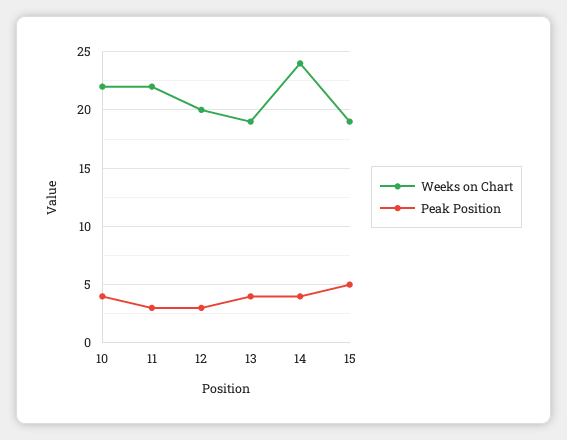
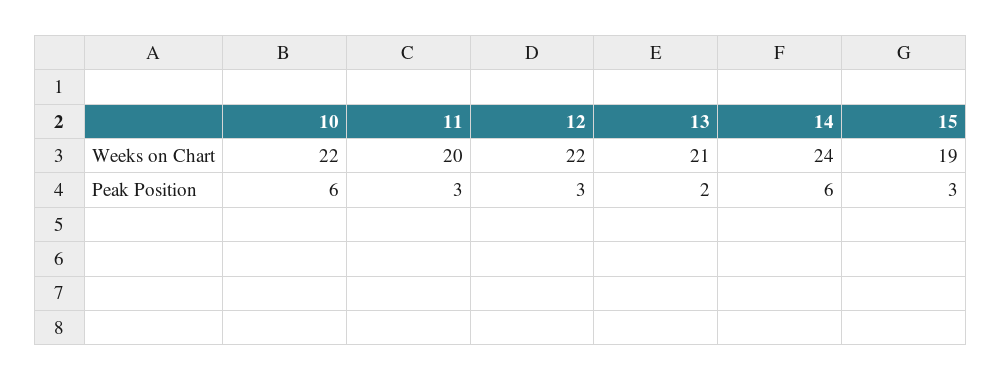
  {
    "Weeks on Chart": {
      "10": 22,
-     "11": 22,
+     "11": 20,
-     "12": 20,
+     "12": 22,
-     "13": 19,
+     "13": 21,
      "14": 24,
      "15": 19
    },
    "Peak Position": {
-     "10": 4,
+     "10": 6,
      "11": 3,
      "12": 3,
-     "13": 4,
+     "13": 2,
-     "14": 4,
+     "14": 6,
-     "15": 5
+     "15": 3
    }
  }

